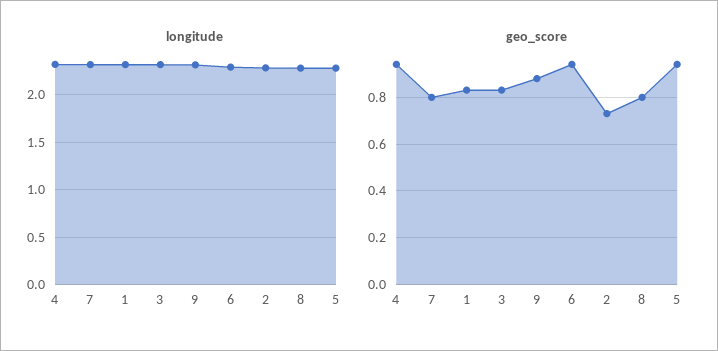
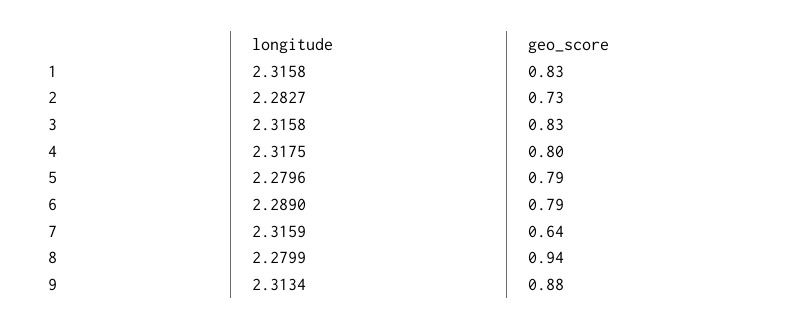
  {
    "longitude": {
      "4": 2.3175,
      "7": 2.3159,
      "1": 2.3158,
      "3": 2.3158,
      "9": 2.3134,
      "6": 2.289,
      "2": 2.2827,
      "8": 2.2799,
      "5": 2.2796
    },
    "geo_score": {
-     "4": 0.95,
+     "4": 0.8,
-     "7": 0.8,
+     "7": 0.64,
      "1": 0.83,
      "3": 0.83,
      "9": 0.88,
-     "6": 0.95,
+     "6": 0.79,
      "2": 0.73,
-     "8": 0.8,
+     "8": 0.94,
-     "5": 0.95
+     "5": 0.79
    }
  }

